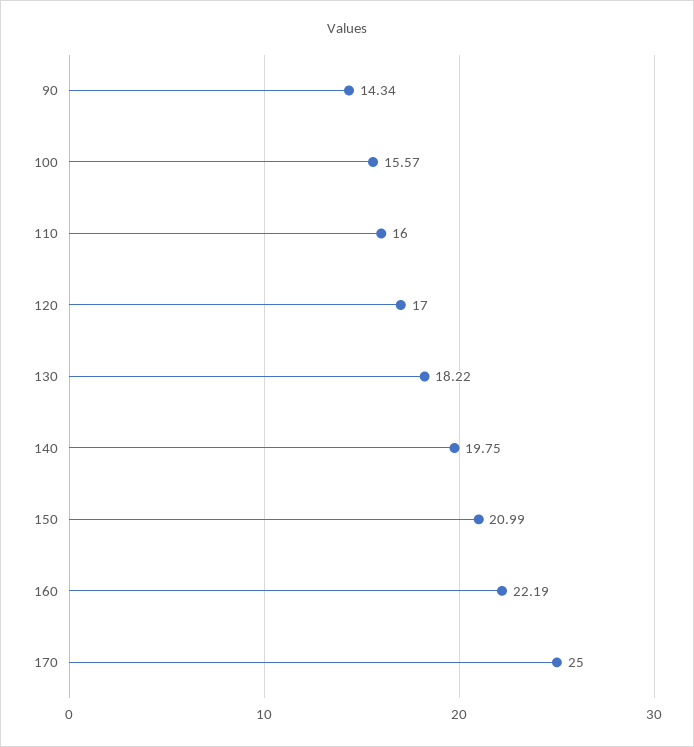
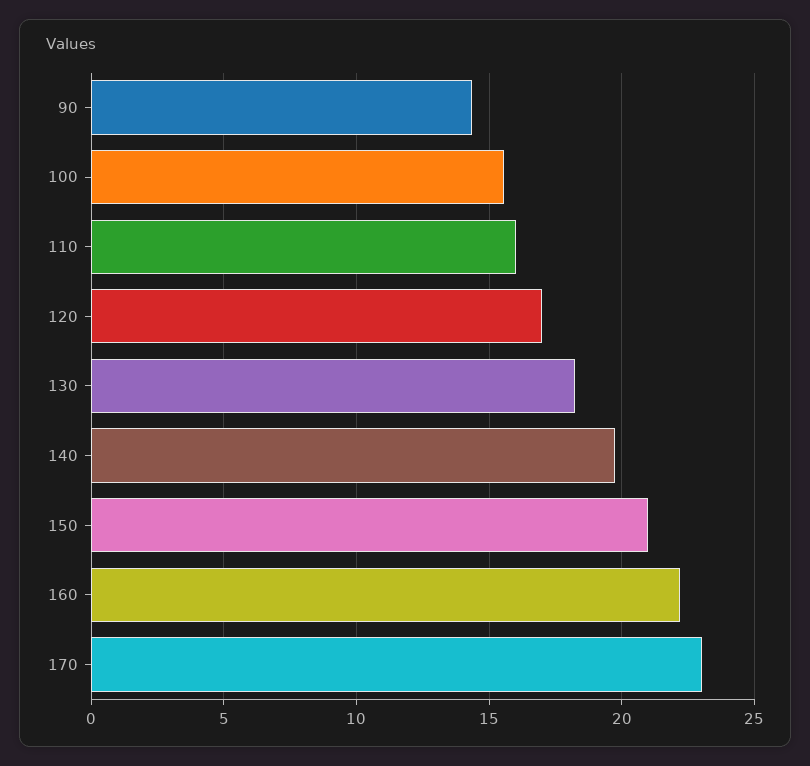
  {
    "90": 14.34,
    "100": 15.57,
    "110": 16,
    "120": 17,
    "130": 18.22,
    "140": 19.75,
    "150": 20.99,
    "160": 22.19,
-   "170": 25
+   "170": 23
  }

